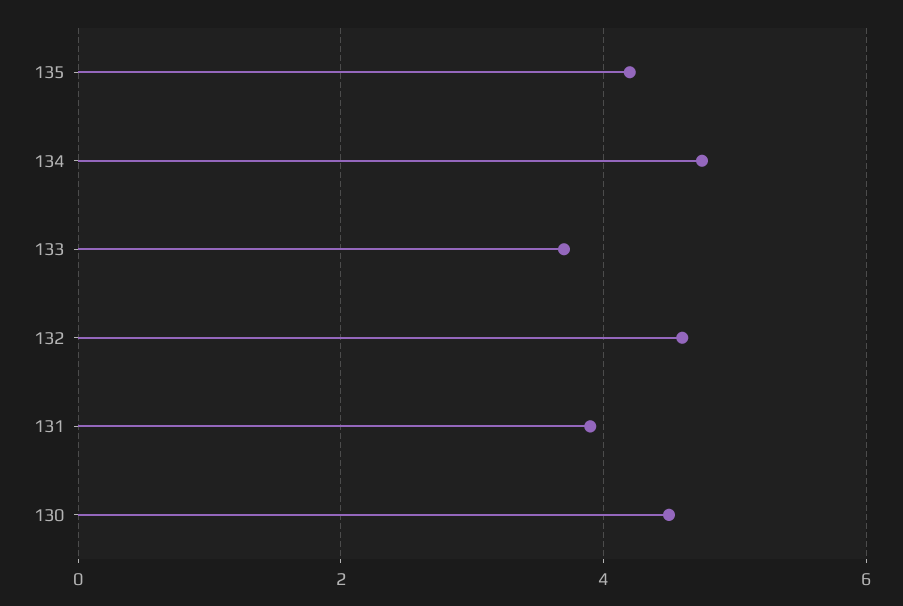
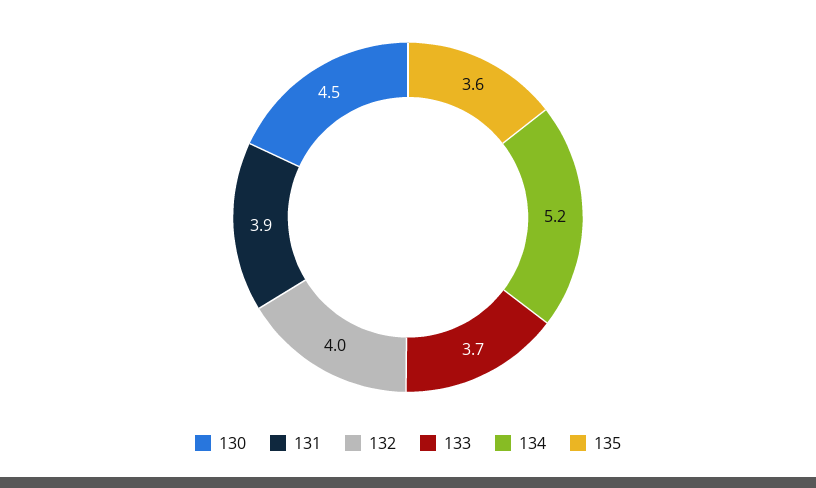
  {
-   "135": 4.2,
+   "135": 3.6,
-   "134": 4.8,
+   "134": 5.2,
    "133": 3.7,
-   "132": 4.6,
+   "132": 4,
    "131": 3.9,
    "130": 4.5
  }

